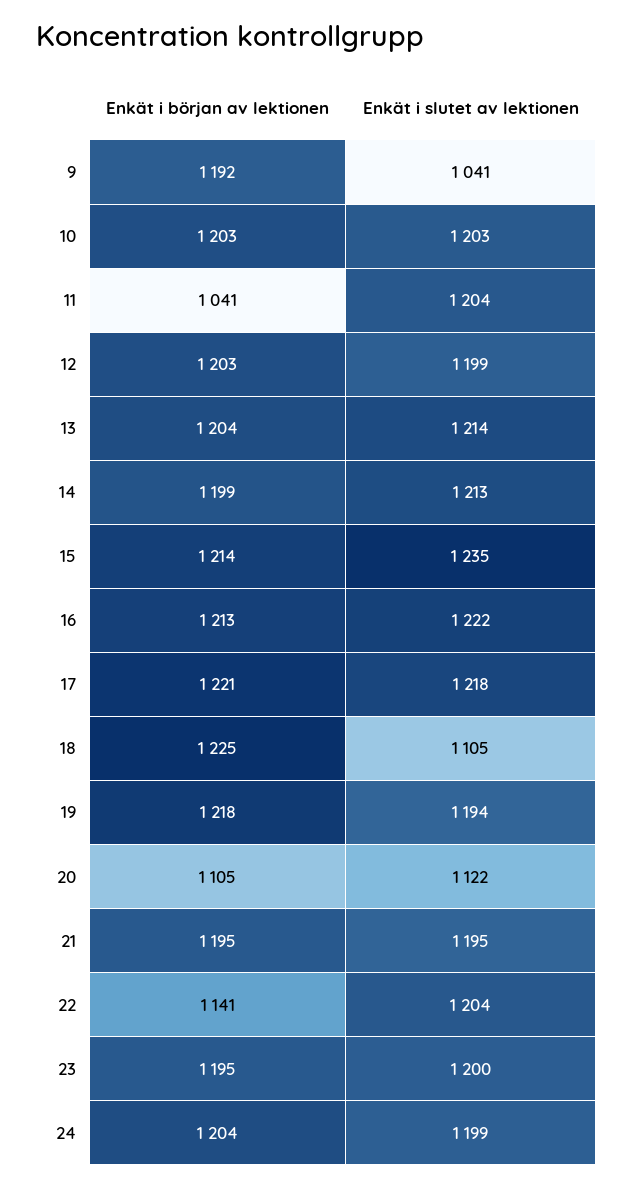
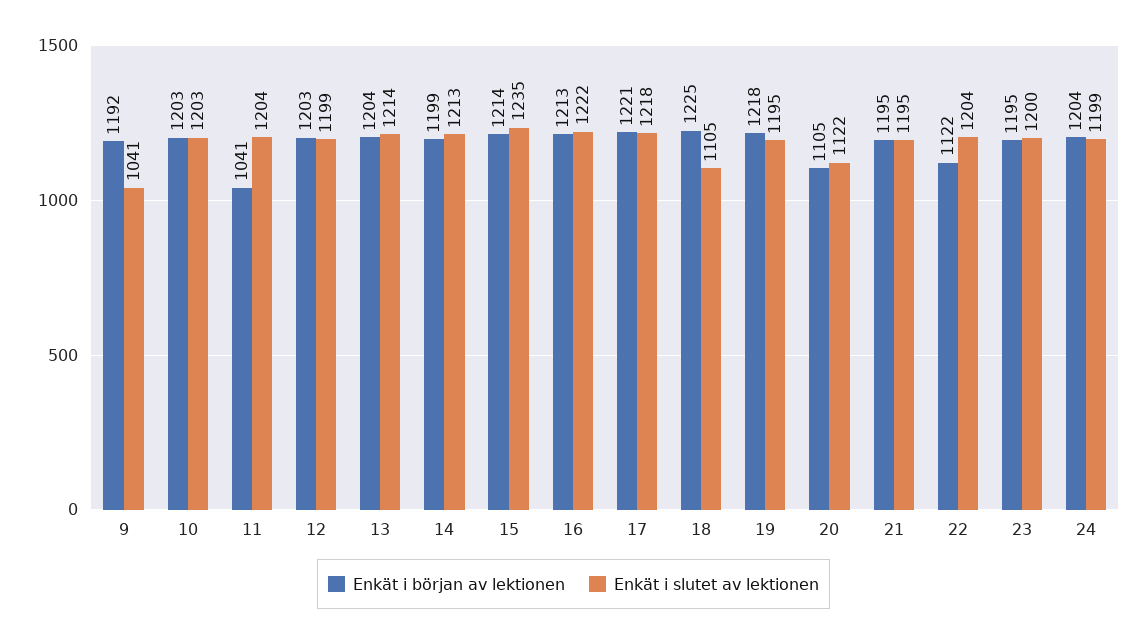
  {
    "Enkät i början av lektionen": {
      "9": 1192,
      "10": 1203,
      "11": 1041,
      "12": 1203,
      "13": 1204,
      "14": 1199,
      "15": 1214,
      "16": 1213,
      "17": 1221,
      "18": 1225,
      "19": 1218,
      "20": 1105,
      "21": 1195,
-     "22": 1141,
+     "22": 1122,
      "23": 1195,
      "24": 1204
    },
    "Enkät i slutet av lektionen": {
      "9": 1041,
      "10": 1203,
      "11": 1204,
      "12": 1199,
      "13": 1214,
      "14": 1213,
      "15": 1235,
      "16": 1222,
      "17": 1218,
      "18": 1105,
-     "19": 1194,
+     "19": 1195,
      "20": 1122,
      "21": 1195,
      "22": 1204,
      "23": 1200,
      "24": 1199
    }
  }

